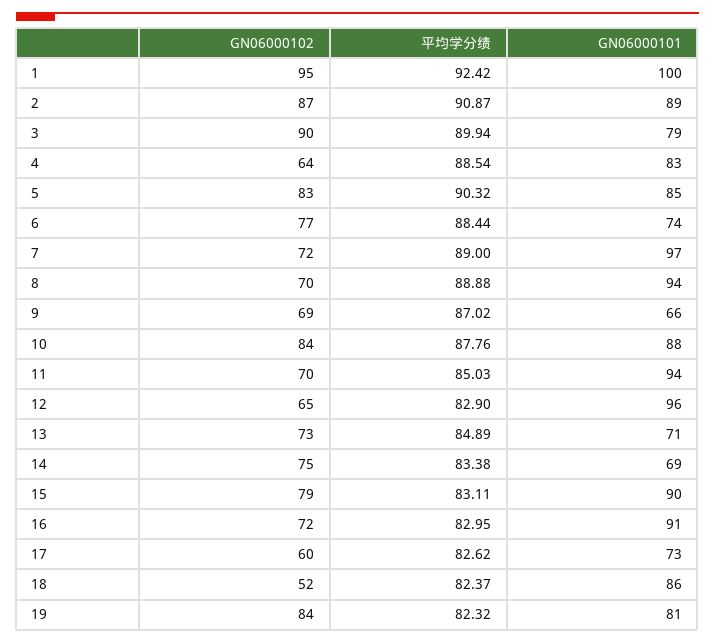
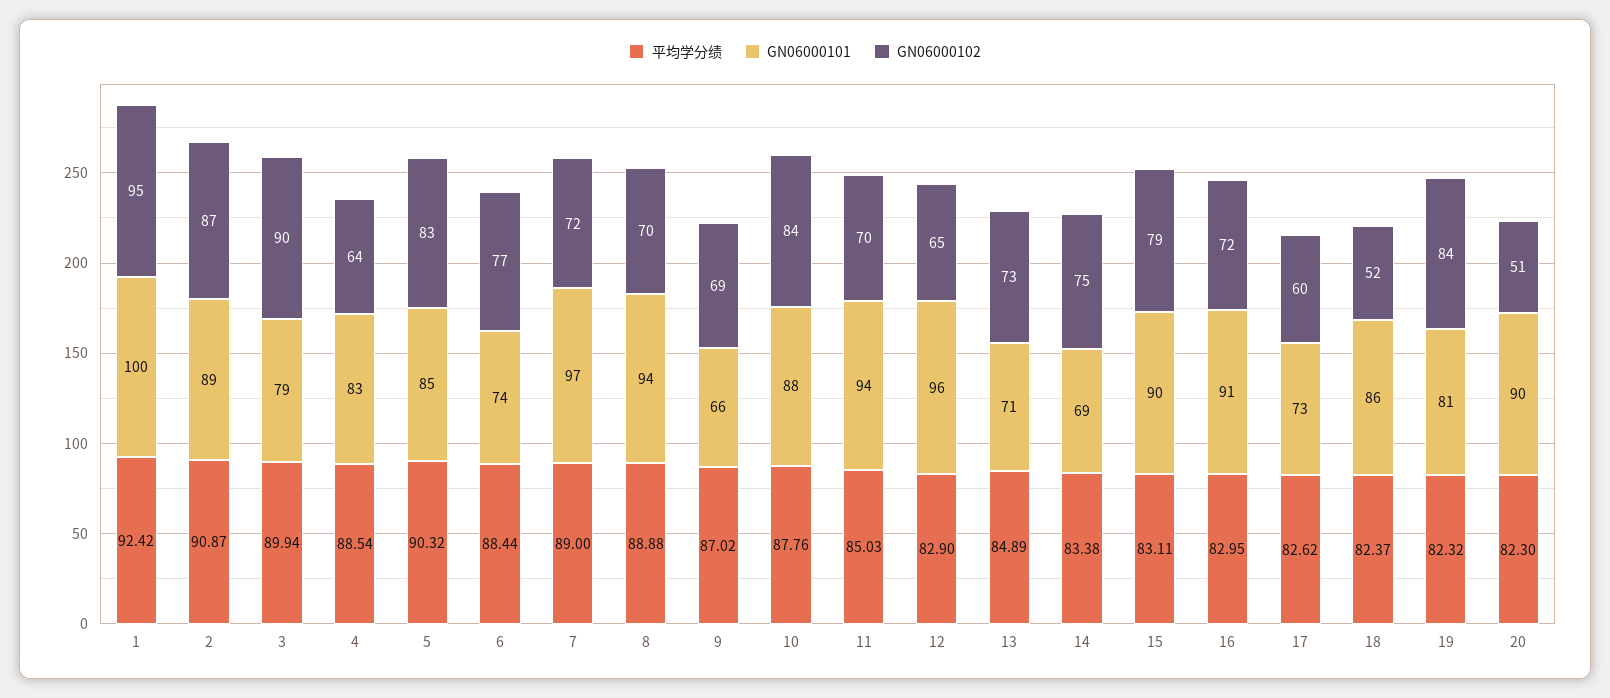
  {
    "GN06000102": {
      "1": 95,
      "2": 87,
      "3": 90,
      "4": 64,
      "5": 83,
      "6": 77,
      "7": 72,
      "8": 70,
      "9": 69,
      "10": 84,
      "11": 70,
      "12": 65,
      "13": 73,
      "14": 75,
      "15": 79,
      "16": 72,
      "17": 60,
      "18": 52,
-     "19": 84
+     "19": 84,
+     "20": 51
    },
    "平均学分绩": {
      "1": 92.42,
      "2": 90.87,
      "3": 89.94,
      "4": 88.54,
      "5": 90.32,
      "6": 88.44,
      "7": 89,
      "8": 88.88,
      "9": 87.02,
      "10": 87.76,
      "11": 85.03,
      "12": 82.9,
      "13": 84.89,
      "14": 83.38,
      "15": 83.11,
      "16": 82.95,
      "17": 82.62,
      "18": 82.37,
-     "19": 82.32
+     "19": 82.32,
+     "20": 82.3
    },
    "GN06000101": {
      "1": 100,
      "2": 89,
      "3": 79,
      "4": 83,
      "5": 85,
      "6": 74,
      "7": 97,
      "8": 94,
      "9": 66,
      "10": 88,
      "11": 94,
      "12": 96,
      "13": 71,
      "14": 69,
      "15": 90,
      "16": 91,
      "17": 73,
      "18": 86,
-     "19": 81
+     "19": 81,
+     "20": 90
    }
  }

